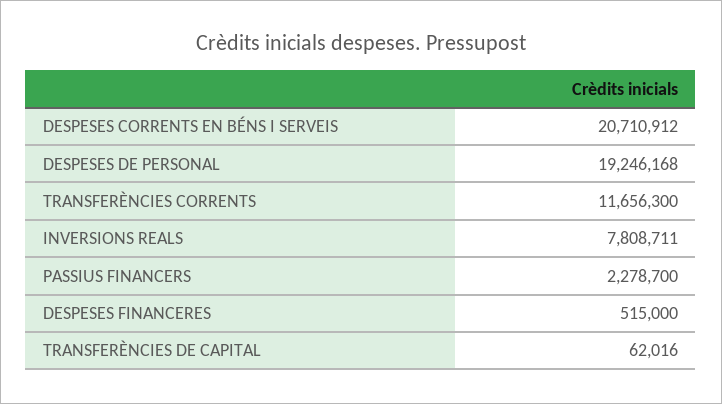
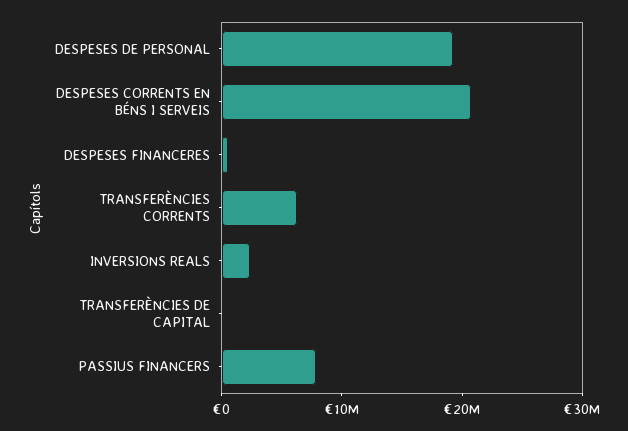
  {
    "DESPESES CORRENTS EN BÉNS I SERVEIS": 20710912,
    "DESPESES DE PERSONAL": 19246168,
-   "TRANSFERÈNCIES CORRENTS": 11656300,
+   "TRANSFERÈNCIES CORRENTS": 6000000,
-   "INVERSIONS REALS": 7808711,
+   "INVERSIONS REALS": 2000000,
-   "PASSIUS FINANCERS": 2278700,
+   "PASSIUS FINANCERS": 8000000,
    "DESPESES FINANCERES": 515000,
    "TRANSFERÈNCIES DE CAPITAL": 62016
  }

